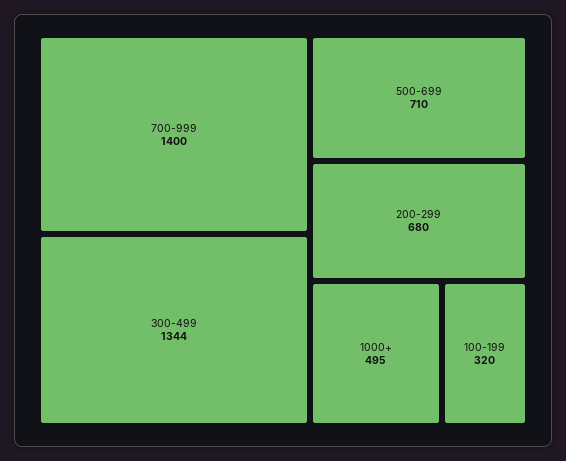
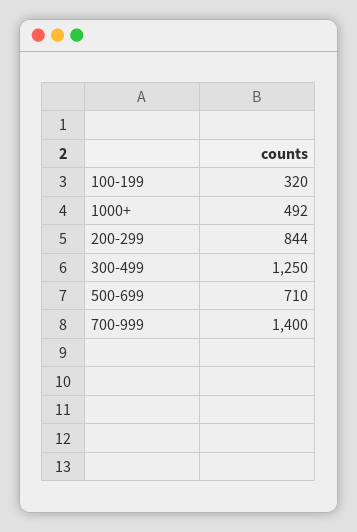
  {
    "700-999": 1400,
-   "300-499": 1344,
+   "300-499": 1250,
    "500-699": 710,
-   "200-299": 680,
+   "200-299": 844,
-   "1000+": 495,
+   "1000+": 492,
    "100-199": 320
  }

